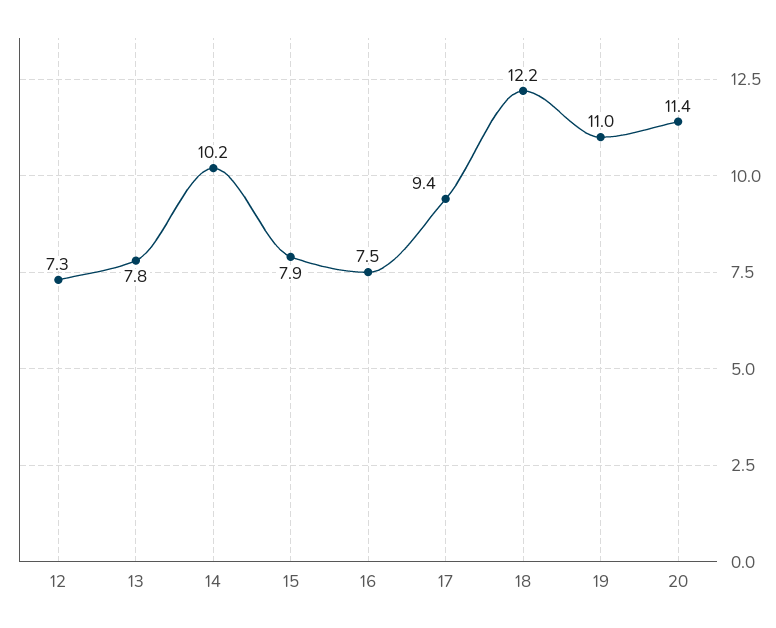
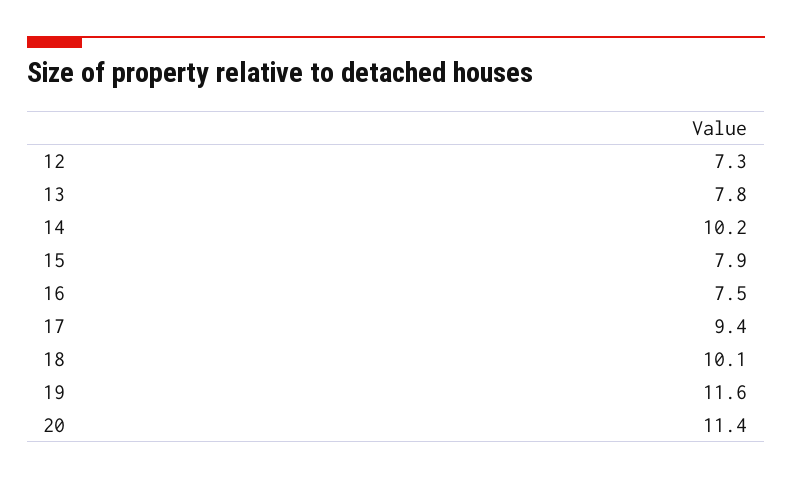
  {
    "12": 7.3,
    "13": 7.8,
    "14": 10.2,
    "15": 7.9,
    "16": 7.5,
    "17": 9.4,
-   "18": 12.2,
+   "18": 10.1,
-   "19": 11,
+   "19": 11.6,
    "20": 11.4
  }

